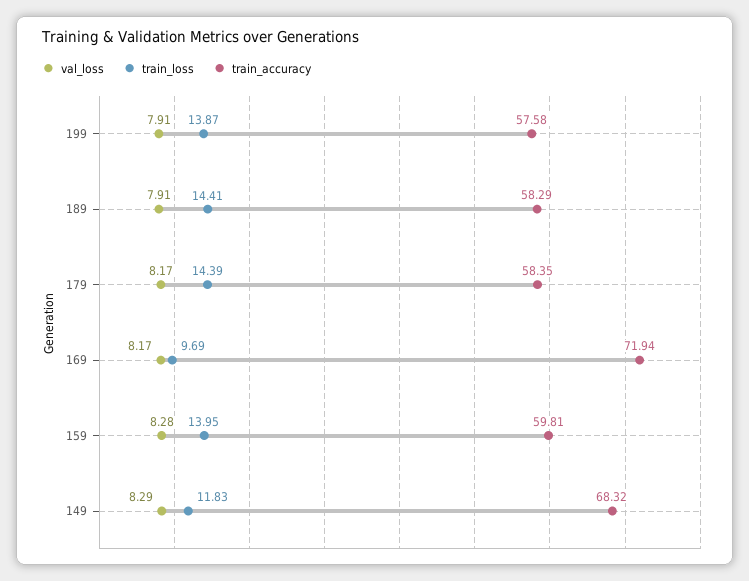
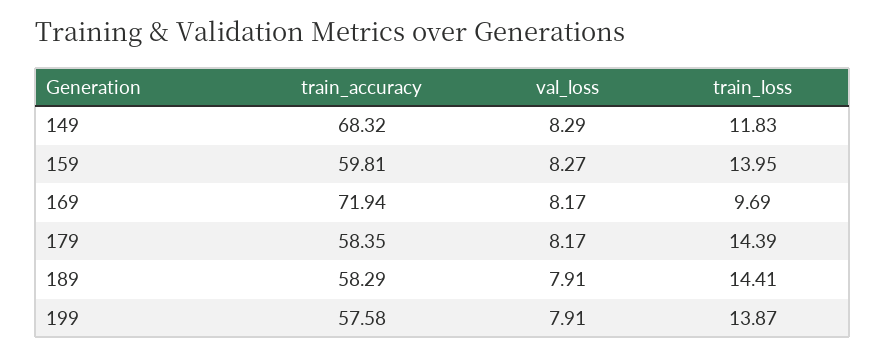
  {
    "val_loss": {
      "199": 7.91,
      "189": 7.91,
      "179": 8.17,
      "169": 8.17,
-     "159": 8.28,
+     "159": 8.27,
      "149": 8.29
    },
    "train_loss": {
      "199": 13.87,
      "189": 14.41,
      "179": 14.39,
      "169": 9.69,
      "159": 13.95,
      "149": 11.83
    },
    "train_accuracy": {
      "199": 57.58,
      "189": 58.29,
      "179": 58.35,
      "169": 71.94,
      "159": 59.81,
      "149": 68.32
    }
  }

